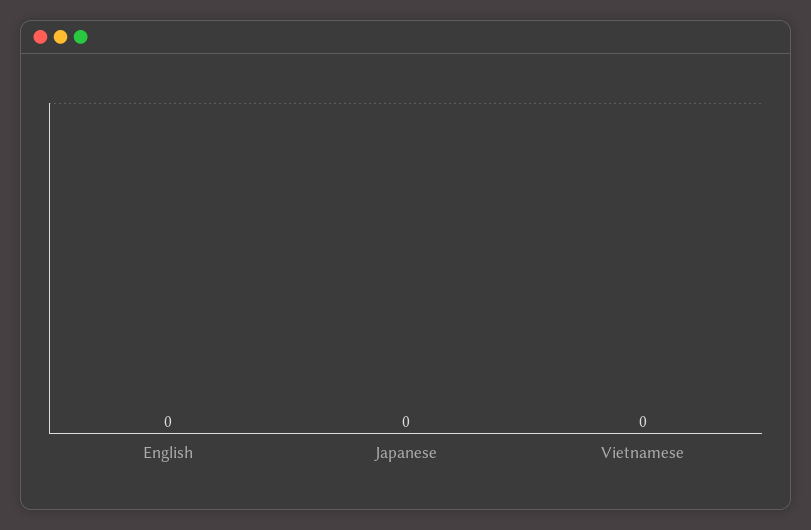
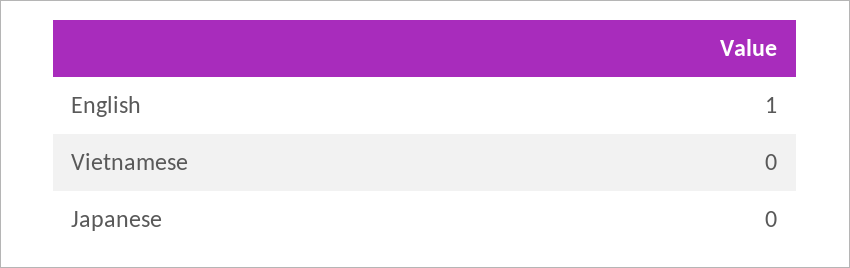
  {
-   "English": 0,
+   "English": 1,
    "Japanese": 0,
    "Vietnamese": 0
  }

